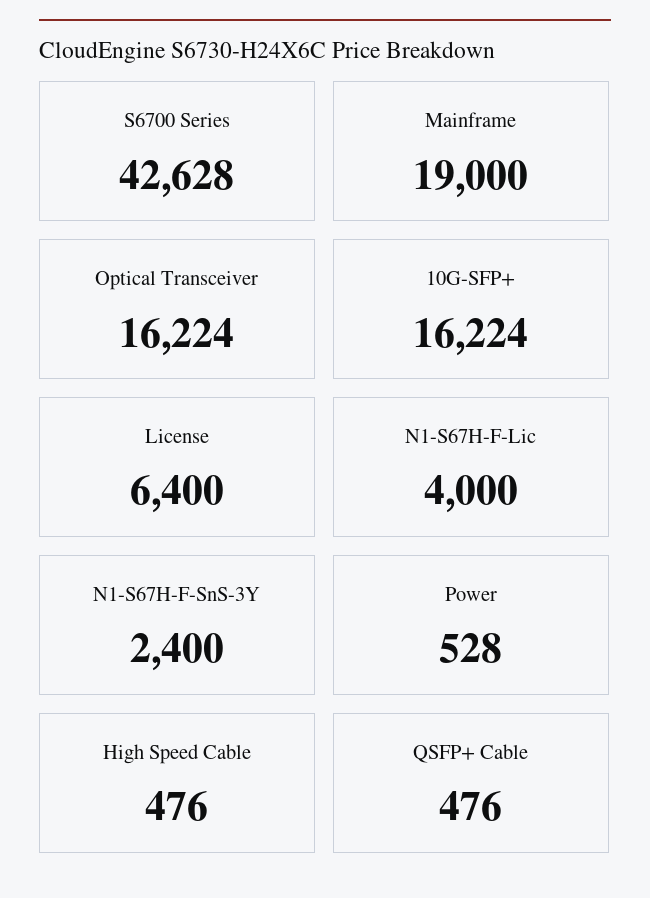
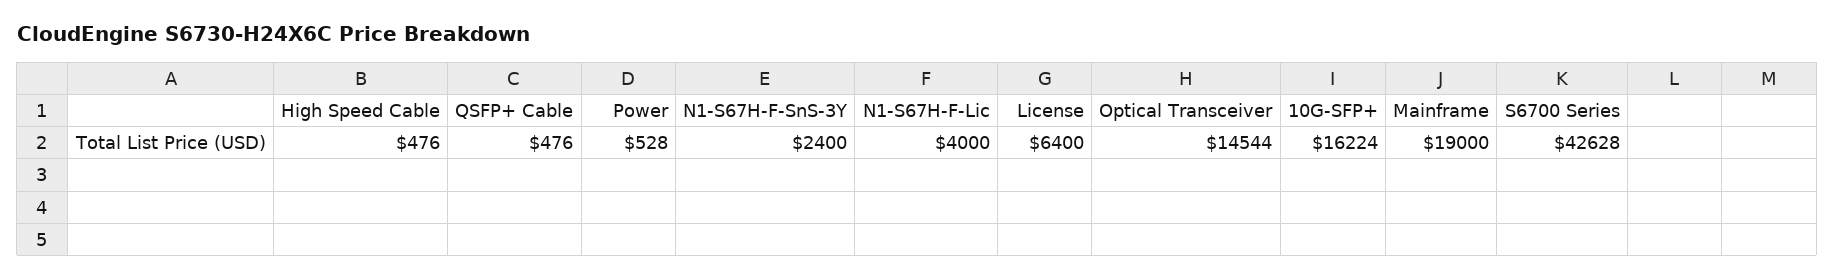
  {
    "S6700 Series": 42628,
    "Mainframe": 19000,
-   "Optical Transceiver": 16224,
+   "Optical Transceiver": 14544,
    "10G-SFP+": 16224,
    "License": 6400,
    "N1-S67H-F-Lic": 4000,
    "N1-S67H-F-SnS-3Y": 2400,
    "Power": 528,
    "High Speed Cable": 476,
    "QSFP+ Cable": 476
  }

